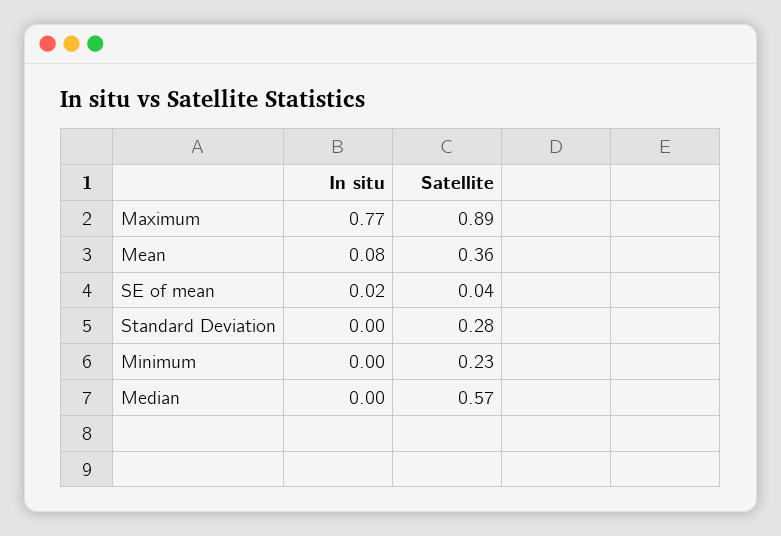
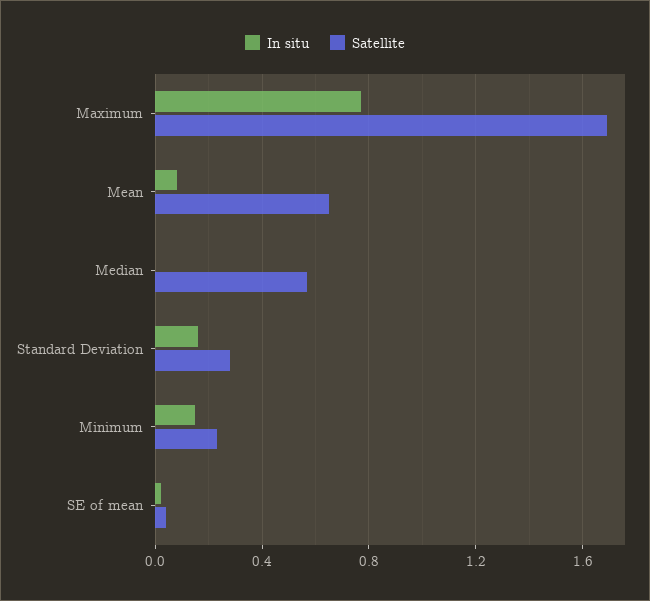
  {
    "In situ": {
      "Maximum": 0.77,
      "Mean": 0.08,
      "SE of mean": 0.02,
-     "Standard Deviation": 0,
+     "Standard Deviation": 0.15,
-     "Minimum": 0,
+     "Minimum": 0.15,
      "Median": 0
    },
    "Satellite": {
-     "Maximum": 0.89,
+     "Maximum": 1.7,
-     "Mean": 0.36,
+     "Mean": 0.65,
      "SE of mean": 0.04,
      "Standard Deviation": 0.28,
      "Minimum": 0.23,
      "Median": 0.57
    }
  }

